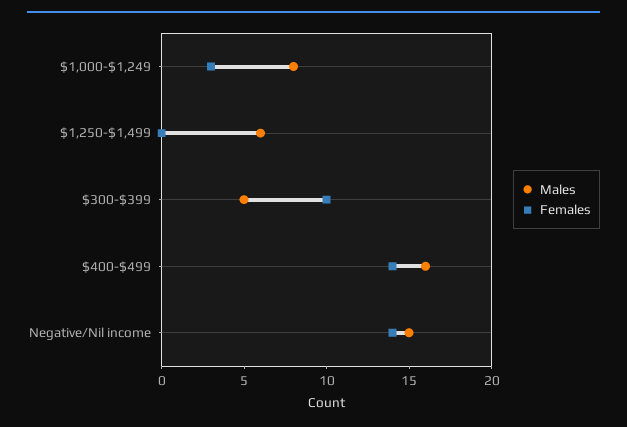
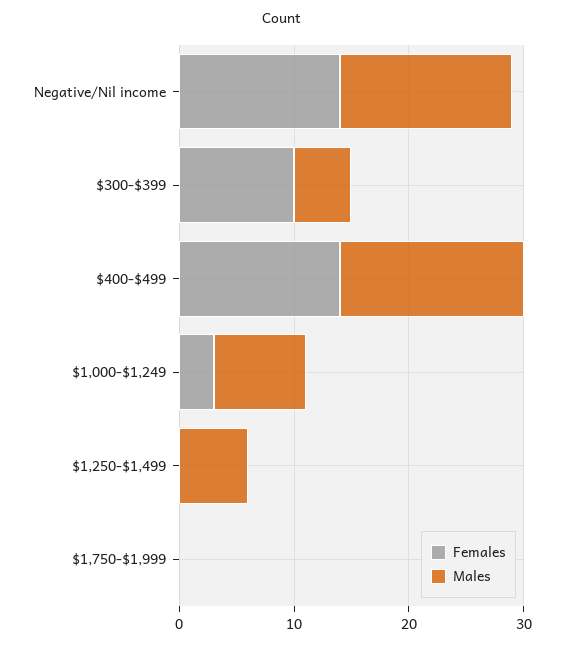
  {
    "Males": {
      "$1,000-$1,249": 8,
      "$1,250-$1,499": 6,
      "$300-$399": 5,
      "$400-$499": 16,
-     "Negative/Nil income": 15
+     "Negative/Nil income": 15,
+     "$1,750-$1,999": 0
    },
    "Females": {
      "$1,000-$1,249": 3,
      "$1,250-$1,499": 0,
      "$300-$399": 10,
      "$400-$499": 14,
-     "Negative/Nil income": 14
+     "Negative/Nil income": 14,
+     "$1,750-$1,999": 0
    }
  }

